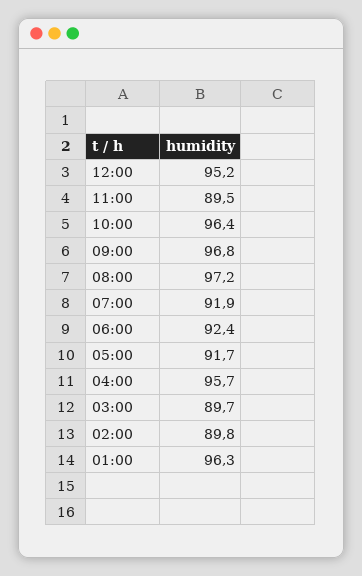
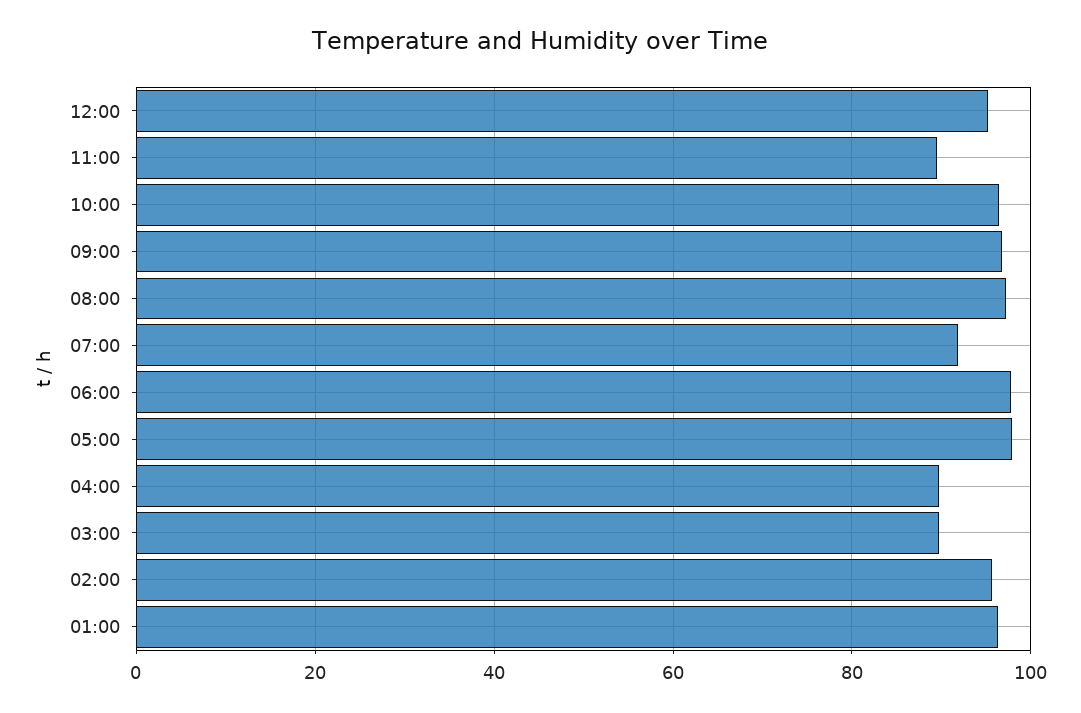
  {
    "12:00": 95.2,
    "11:00": 89.5,
    "10:00": 96.4,
    "09:00": 96.8,
    "08:00": 97.2,
    "07:00": 91.9,
-   "06:00": 92.4,
+   "06:00": 98,
-   "05:00": 91.7,
+   "05:00": 98,
-   "04:00": 95.7,
+   "04:00": 90,
    "03:00": 89.7,
-   "02:00": 89.8,
+   "02:00": 96,
    "01:00": 96.3
  }

